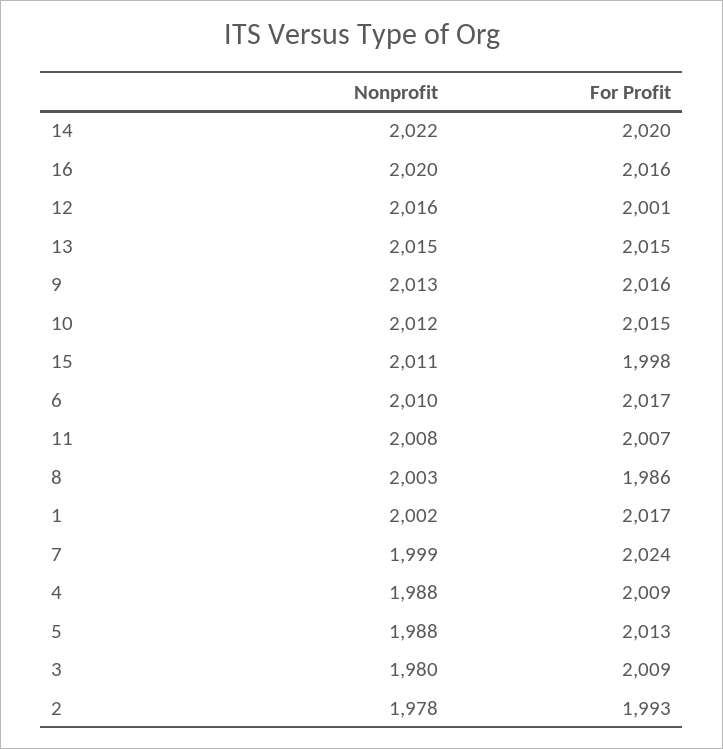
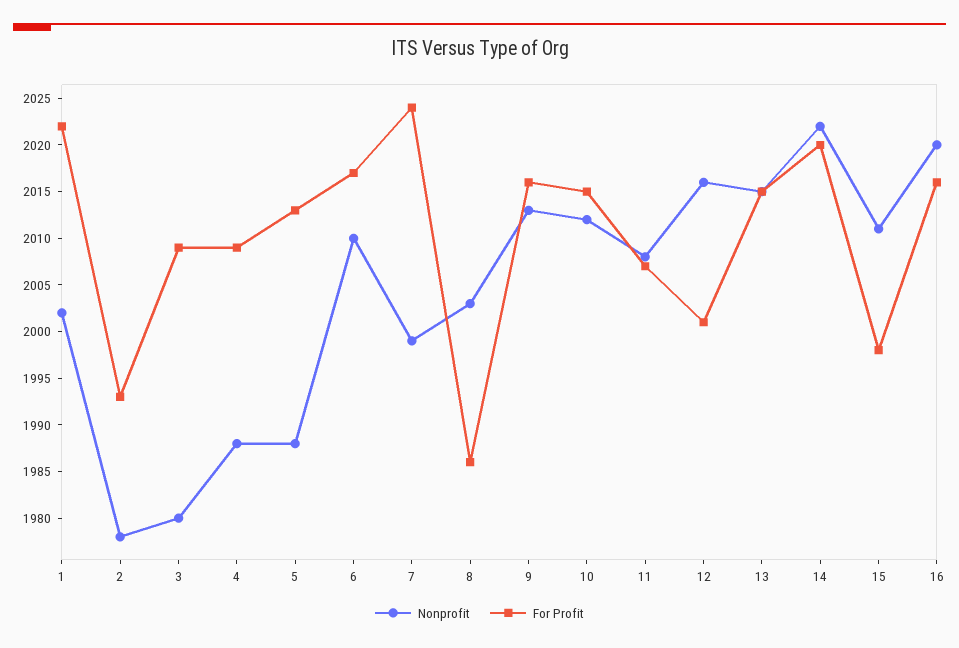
  {
    "Nonprofit": {
      "14": 2022,
      "16": 2020,
      "12": 2016,
      "13": 2015,
      "9": 2013,
      "10": 2012,
      "15": 2011,
      "6": 2010,
      "11": 2008,
      "8": 2003,
      "1": 2002,
      "7": 1999,
      "4": 1988,
      "5": 1988,
      "3": 1980,
      "2": 1978
    },
    "For Profit": {
      "14": 2020,
      "16": 2016,
      "12": 2001,
      "13": 2015,
      "9": 2016,
      "10": 2015,
      "15": 1998,
      "6": 2017,
      "11": 2007,
      "8": 1986,
-     "1": 2017,
+     "1": 2022,
      "7": 2024,
      "4": 2009,
      "5": 2013,
      "3": 2009,
      "2": 1993
    }
  }

